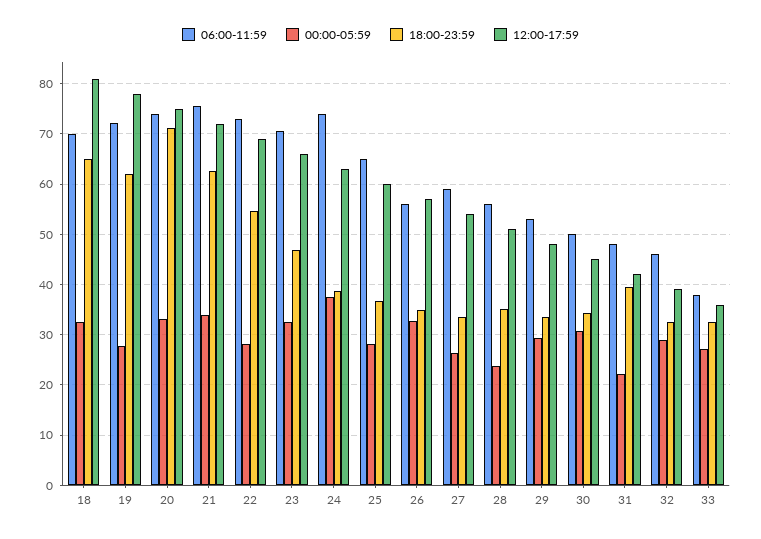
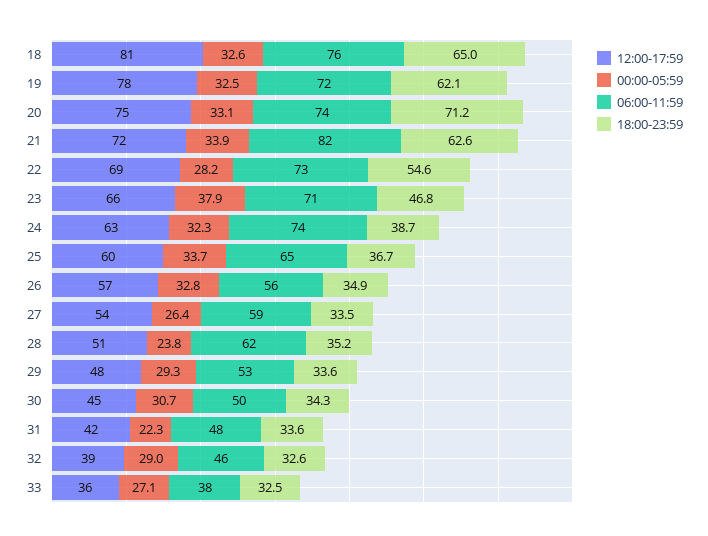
  {
    "06:00-11:59": {
-     "18": 70,
+     "18": 76,
      "19": 72,
      "20": 74,
-     "21": 76,
+     "21": 82,
      "22": 73,
      "23": 71,
      "24": 74,
      "25": 65,
      "26": 56,
      "27": 59,
-     "28": 56,
+     "28": 62,
      "29": 53,
      "30": 50,
      "31": 48,
      "32": 46,
      "33": 38
    },
    "00:00-05:59": {
      "18": 32.6,
-     "19": 28,
+     "19": 32.5,
      "20": 33.1,
      "21": 33.9,
      "22": 28.2,
-     "23": 32,
+     "23": 37.9,
-     "24": 38,
+     "24": 32.3,
-     "25": 28,
+     "25": 33.7,
      "26": 32.8,
      "27": 26.4,
      "28": 23.8,
      "29": 29.3,
      "30": 30.7,
      "31": 22.3,
      "32": 29,
      "33": 27.1
    },
    "18:00-23:59": {
      "18": 65,
      "19": 62.1,
      "20": 71.2,
      "21": 62.6,
      "22": 54.6,
      "23": 46.8,
      "24": 38.7,
      "25": 36.7,
      "26": 34.9,
      "27": 33.5,
      "28": 35.2,
      "29": 33.6,
      "30": 34.3,
-     "31": 40,
+     "31": 33.6,
      "32": 32.6,
      "33": 32.5
    },
    "12:00-17:59": {
      "18": 81,
      "19": 78,
      "20": 75,
      "21": 72,
      "22": 69,
      "23": 66,
      "24": 63,
      "25": 60,
      "26": 57,
      "27": 54,
      "28": 51,
      "29": 48,
      "30": 45,
      "31": 42,
      "32": 39,
      "33": 36
    }
  }

